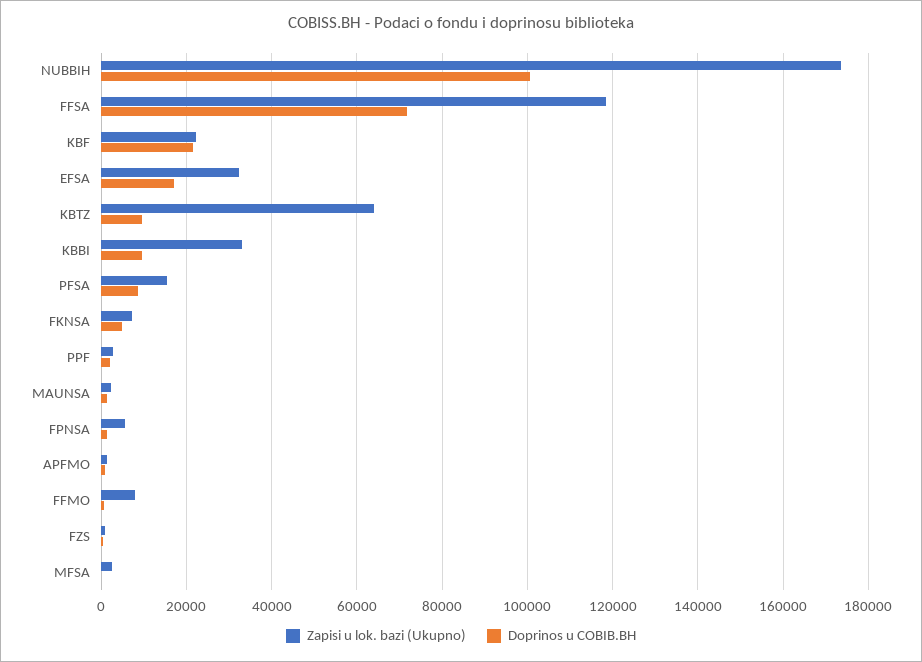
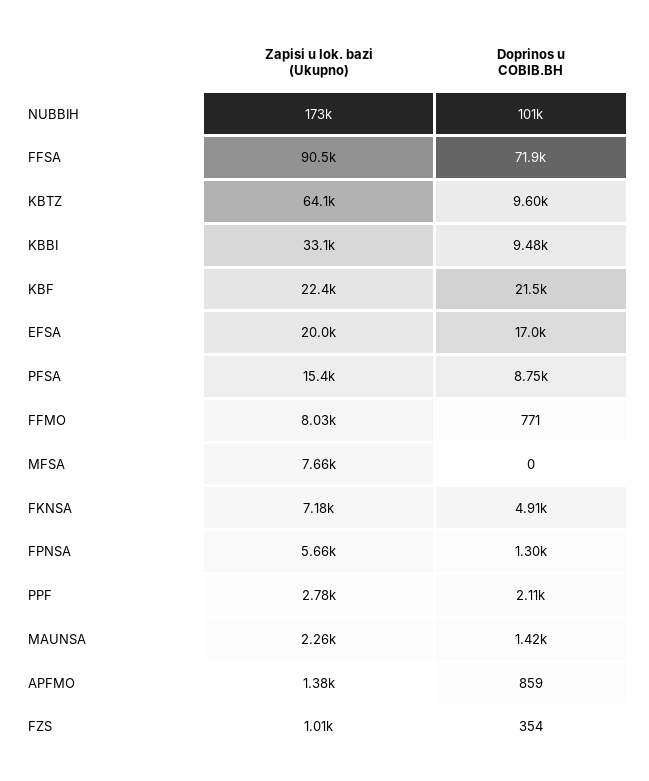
  {
    "Zapisi u lok. bazi (Ukupno)": {
      "NUBBIH": 173000,
-     "FFSA": 118000,
+     "FFSA": 90500,
      "KBF": 22400,
-     "EFSA": 32000,
+     "EFSA": 20000,
      "KBTZ": 64100,
      "KBBI": 33100,
      "PFSA": 15400,
      "FKNSA": 7180,
      "PPF": 2780,
      "MAUNSA": 2260,
      "FPNSA": 5660,
      "APFMO": 1380,
      "FFMO": 8030,
      "FZS": 1010,
-     "MFSA": 2000
+     "MFSA": 7660
    },
    "Doprinos u COBIB.BH": {
      "NUBBIH": 101000,
      "FFSA": 71900,
      "KBF": 21500,
      "EFSA": 17000,
      "KBTZ": 9600,
      "KBBI": 9480,
      "PFSA": 8750,
      "FKNSA": 4910,
      "PPF": 2110,
      "MAUNSA": 1420,
      "FPNSA": 1300,
      "APFMO": 859,
      "FFMO": 771,
      "FZS": 354,
      "MFSA": 0
    }
  }

